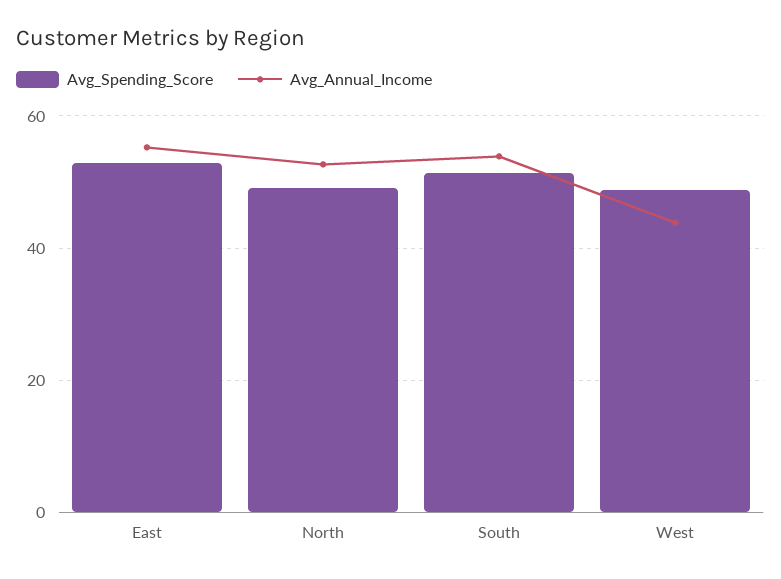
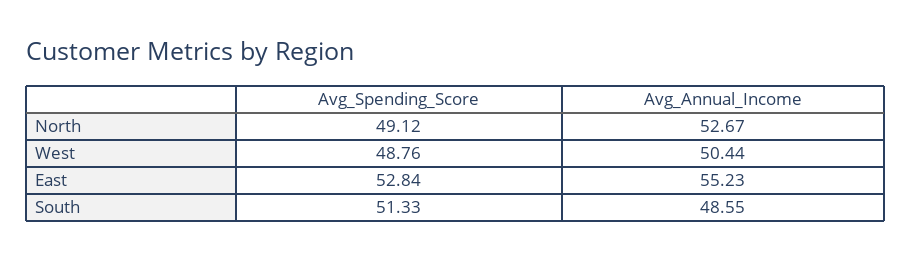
  {
    "Avg_Spending_Score": {
      "East": 52.84,
      "North": 49.12,
      "South": 51.33,
      "West": 48.76
    },
    "Avg_Annual_Income": {
      "East": 55.23,
      "North": 52.67,
-     "South": 54,
+     "South": 48.55,
-     "West": 44
+     "West": 50.44
    }
  }

